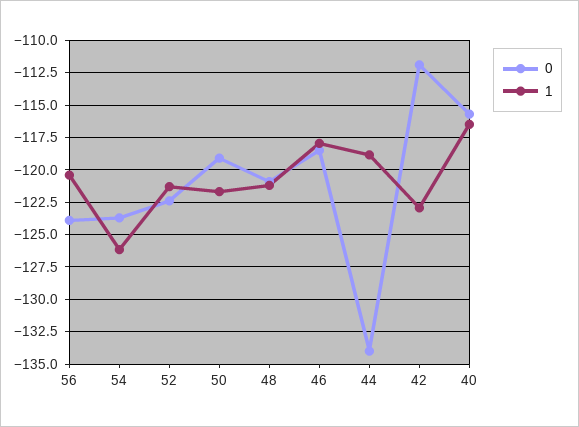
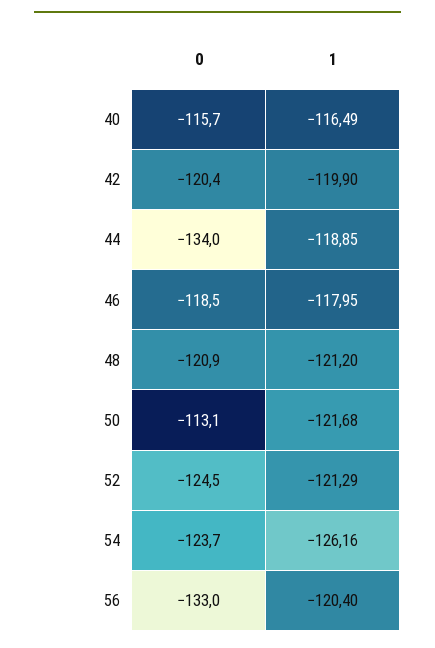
  {
    "0": {
-     "56": -124,
+     "56": -133,
      "54": -123.7,
-     "52": -122.5,
+     "52": -124.5,
-     "50": -119,
+     "50": -113.1,
      "48": -120.9,
      "46": -118.5,
      "44": -134,
-     "42": -112,
+     "42": -120.4,
      "40": -115.7
    },
    "1": {
      "56": -120.4,
      "54": -126.16,
      "52": -121.29,
      "50": -121.68,
      "48": -121.2,
      "46": -117.95,
      "44": -118.85,
-     "42": -123,
+     "42": -119.9,
      "40": -116.49
    }
  }

